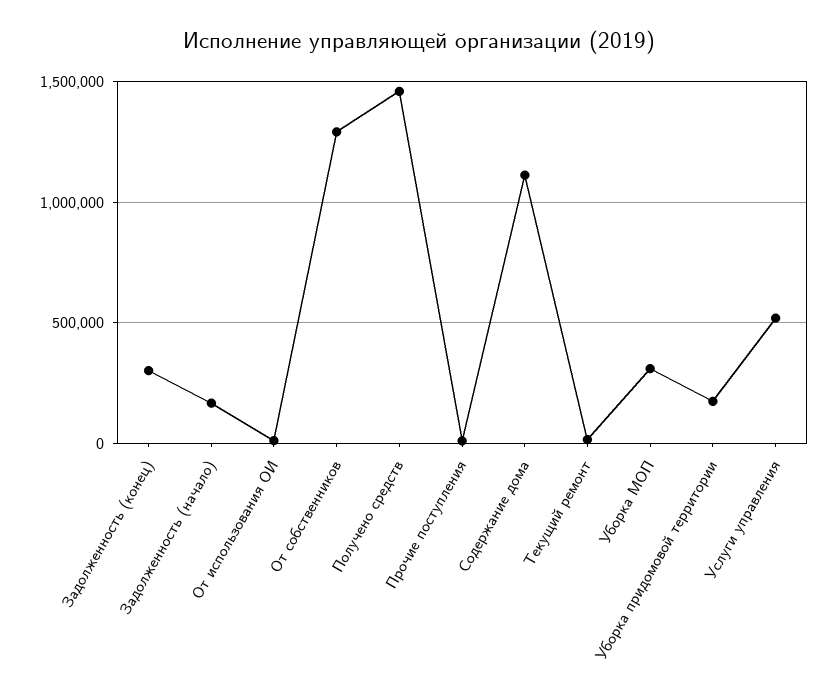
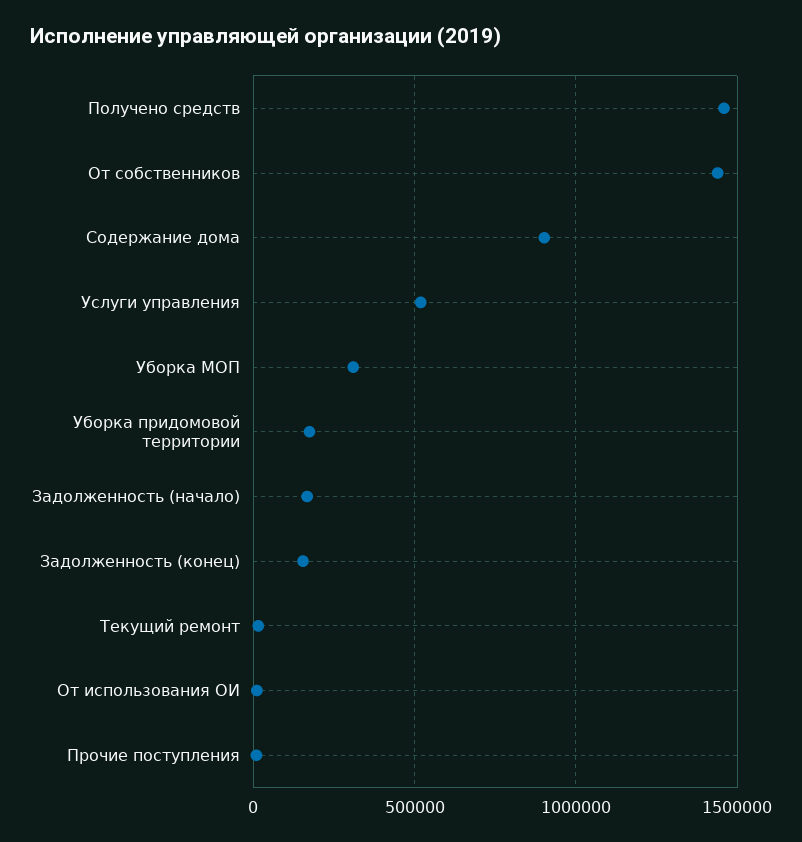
  {
-   "Задолженность (конец)": 300000,
+   "Задолженность (конец)": 150000,
    "Задолженность (начало)": 150000,
    "От использования ОИ": 0,
-   "От собственников": 1300000,
+   "От собственников": 1450000,
    "Получено средств": 1450000,
    "Прочие поступления": 0,
-   "Содержание дома": 1100000,
+   "Содержание дома": 900000,
    "Текущий ремонт": 0,
    "Уборка МОП": 300000,
    "Уборка придомовой территории": 150000,
    "Услуги управления": 500000
  }

